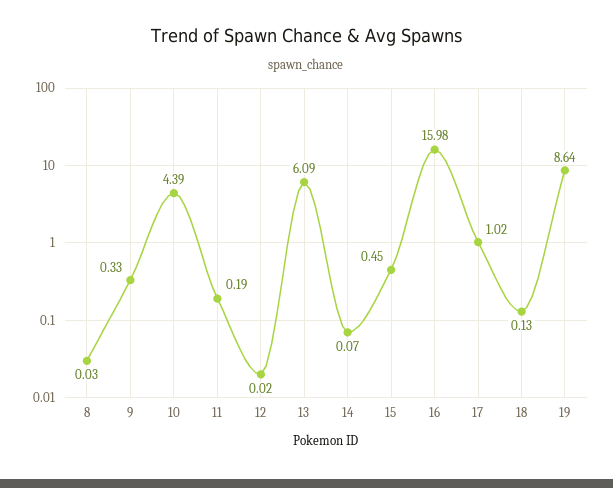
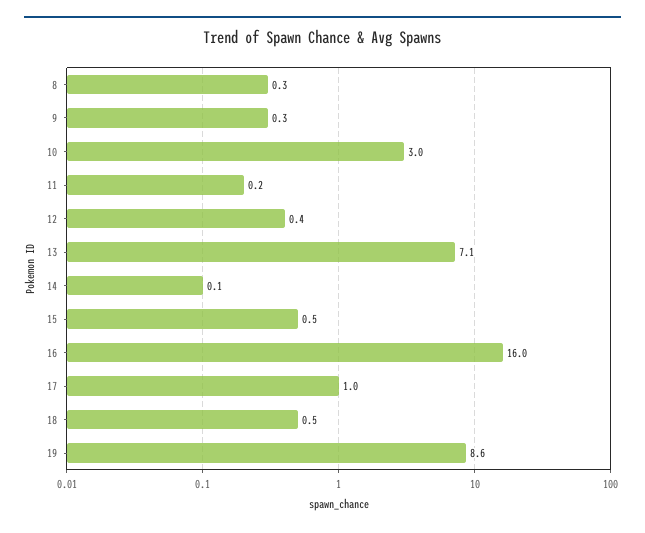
  {
-   "8": 0.03,
+   "8": 0.3,
    "9": 0.33,
-   "10": 4.39,
+   "10": 3,
    "11": 0.19,
-   "12": 0.02,
+   "12": 0.4,
-   "13": 6.09,
+   "13": 7.1,
    "14": 0.07,
    "15": 0.45,
    "16": 15.98,
    "17": 1.02,
-   "18": 0.13,
+   "18": 0.5,
    "19": 8.64
  }

